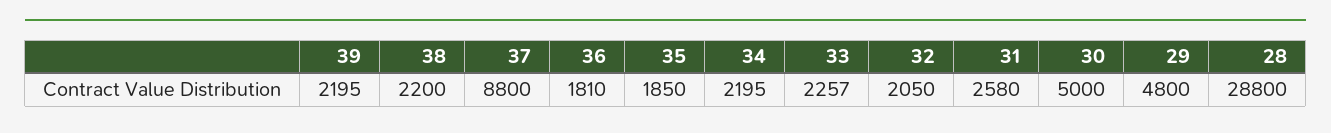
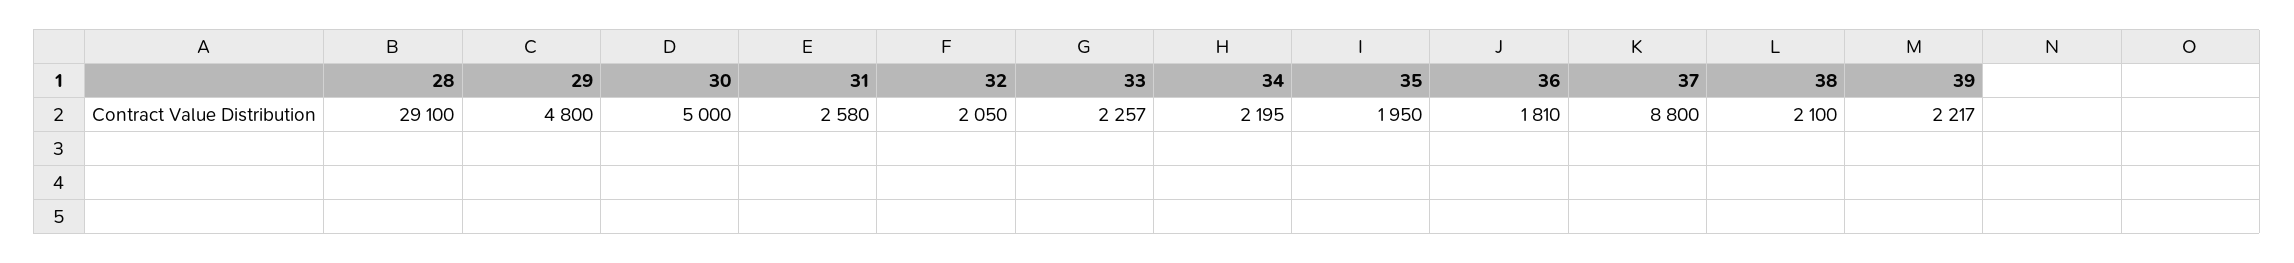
  {
-   "39": 2195,
+   "39": 2217,
-   "38": 2200,
+   "38": 2100,
    "37": 8800,
    "36": 1810,
-   "35": 1850,
+   "35": 1950,
    "34": 2195,
    "33": 2257,
    "32": 2050,
    "31": 2580,
    "30": 5000,
    "29": 4800,
-   "28": 28800
+   "28": 29100
  }

